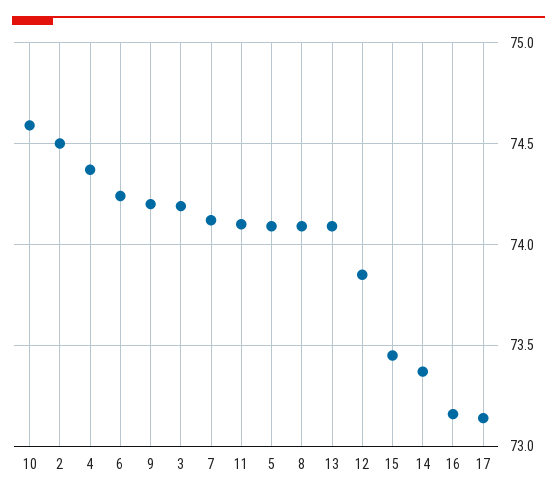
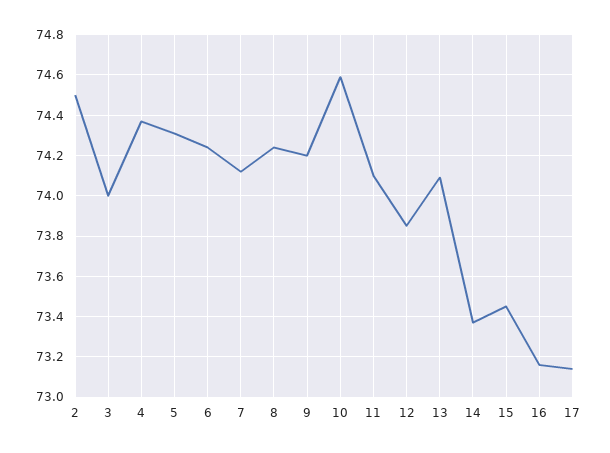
  {
    "10": 74.6,
    "2": 74.5,
    "4": 74.35,
    "6": 74.25,
    "9": 74.2,
-   "3": 74.2,
+   "3": 74,
    "7": 74.1,
    "11": 74.1,
-   "5": 74.1,
+   "5": 74.3,
-   "8": 74.1,
+   "8": 74.25,
    "13": 74.1,
    "12": 73.85,
    "15": 73.45,
    "14": 73.35,
    "16": 73.15,
    "17": 73.15
  }

